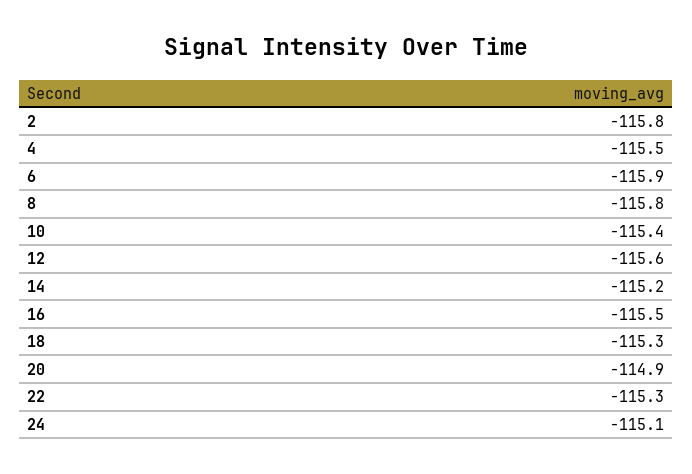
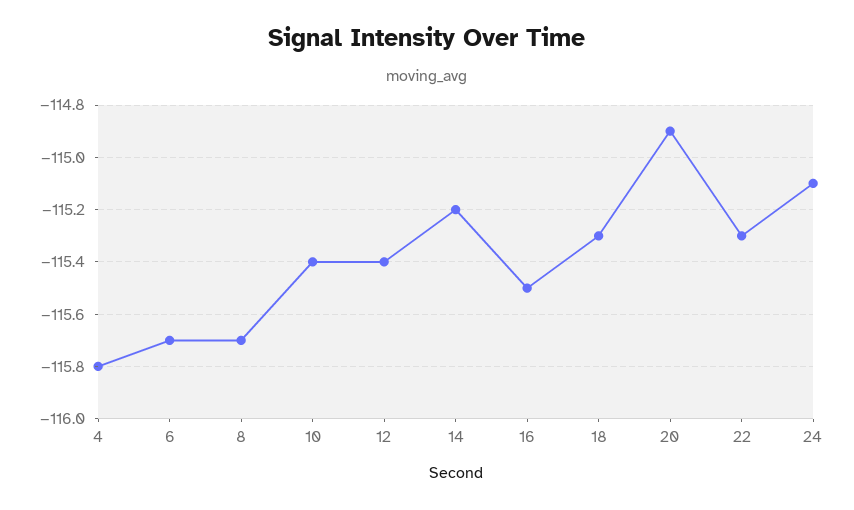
  {
-   "2": -115.8,
-   "4": -115.5,
+   "4": -115.8,
-   "6": -115.9,
+   "6": -115.7,
-   "8": -115.8,
+   "8": -115.7,
    "10": -115.4,
-   "12": -115.6,
+   "12": -115.4,
    "14": -115.2,
    "16": -115.5,
    "18": -115.3,
    "20": -114.9,
    "22": -115.3,
    "24": -115.1
  }

